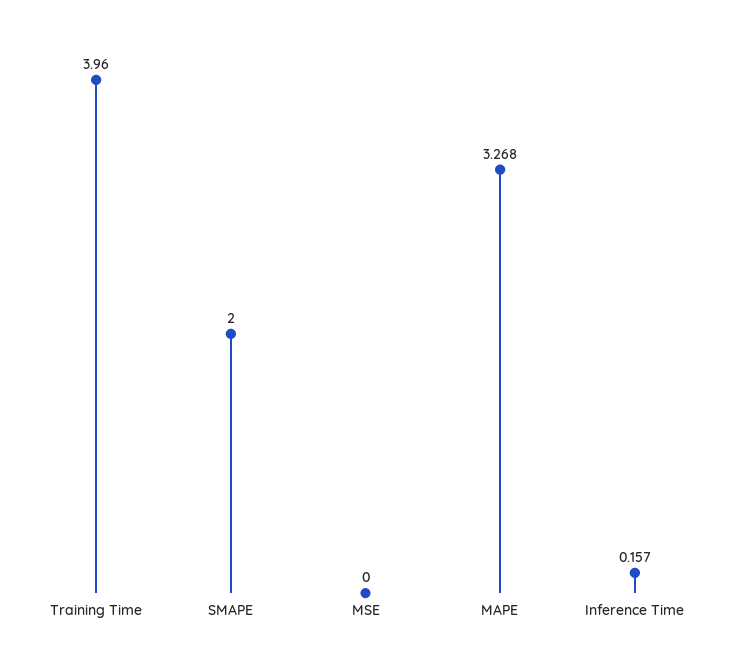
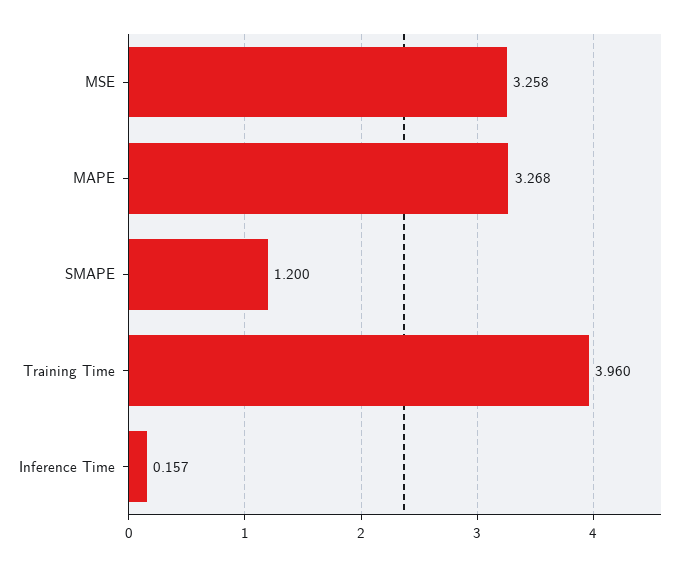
  {
    "Training Time": 3.96,
-   "SMAPE": 2,
+   "SMAPE": 1.2,
-   "MSE": 0,
+   "MSE": 3.258,
    "MAPE": 3.268,
    "Inference Time": 0.157
  }

